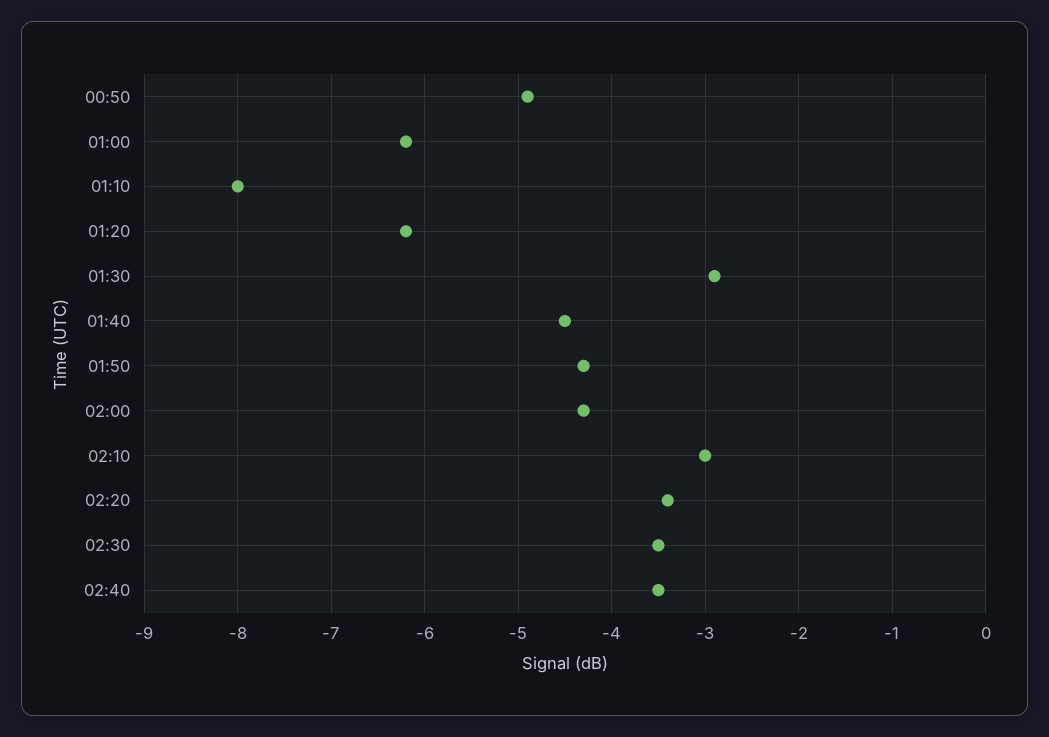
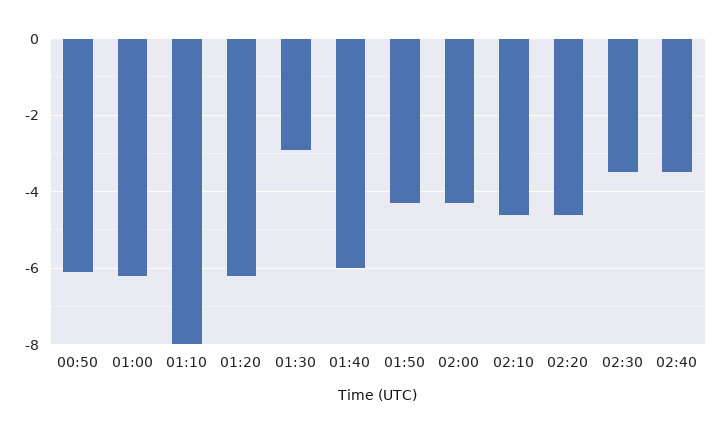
  {
-   "00:50": -4.9,
+   "00:50": -6,
    "01:00": -6.2,
    "01:10": -8,
    "01:20": -6.2,
    "01:30": -2.9,
-   "01:40": -4.5,
+   "01:40": -6,
    "01:50": -4.3,
    "02:00": -4.3,
-   "02:10": -3,
+   "02:10": -4.5,
-   "02:20": -3.4,
+   "02:20": -4.5,
    "02:30": -3.5,
    "02:40": -3.5
  }

